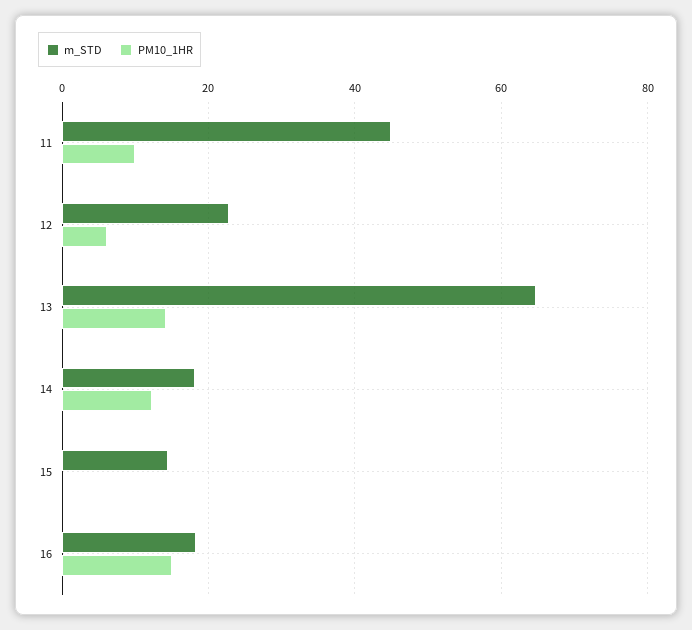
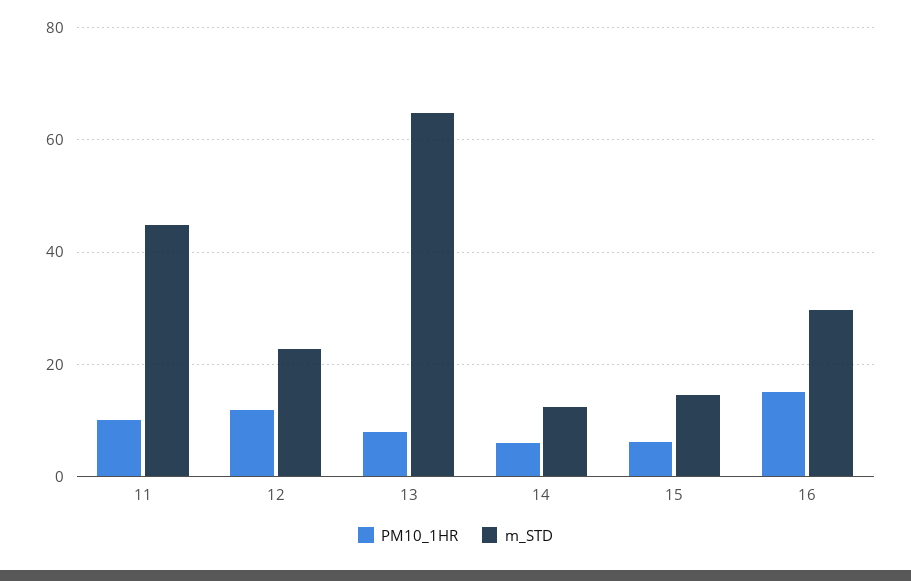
  {
    "m_STD": {
      "11": 44,
      "12": 22,
      "13": 64,
-     "14": 18,
+     "14": 12,
      "15": 14,
-     "16": 18
+     "16": 30
    },
    "PM10_1HR": {
      "11": 10,
-     "12": 6,
+     "12": 12,
-     "13": 14,
+     "13": 8,
-     "14": 12,
+     "14": 6,
-     "15": 0,
+     "15": 6,
      "16": 16
    }
  }

